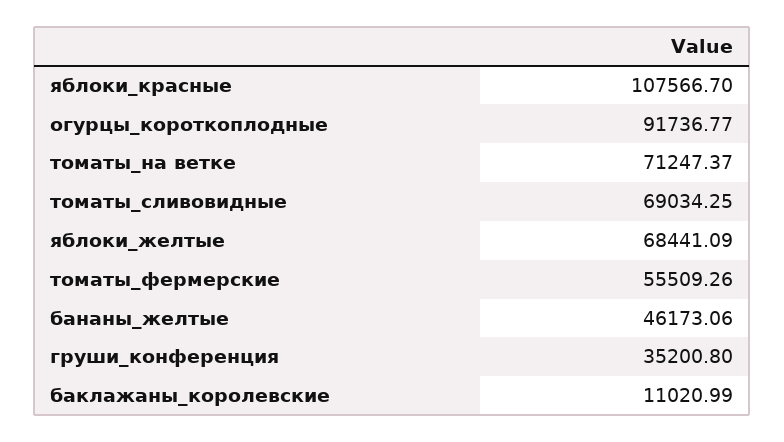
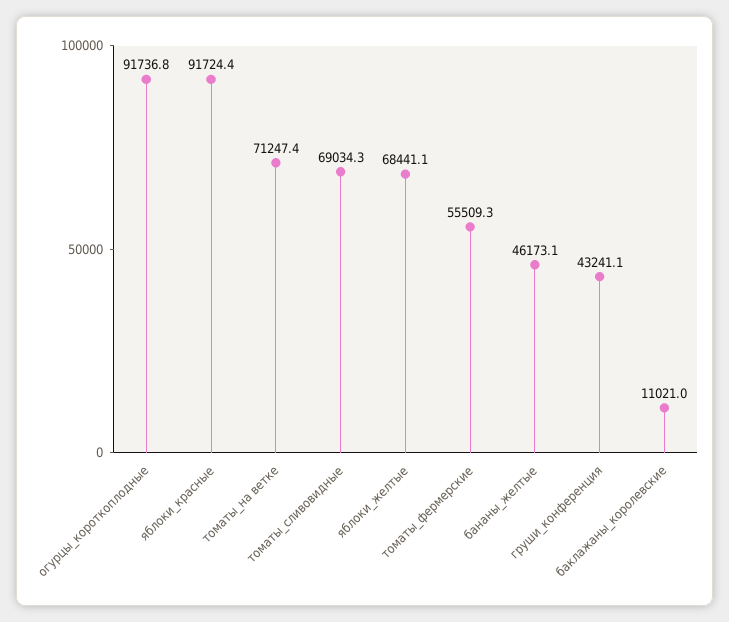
  {
-   "яблоки_красные": 107566.7,
+   "яблоки_красные": 91724.4,
    "огурцы_короткоплодные": 91736.77,
    "томаты_на ветке": 71247.37,
    "томаты_сливовидные": 69034.25,
    "яблоки_желтые": 68441.09,
    "томаты_фермерские": 55509.26,
    "бананы_желтые": 46173.06,
-   "груши_конференция": 35200.8,
+   "груши_конференция": 43241.1,
    "баклажаны_королевские": 11020.99
  }

